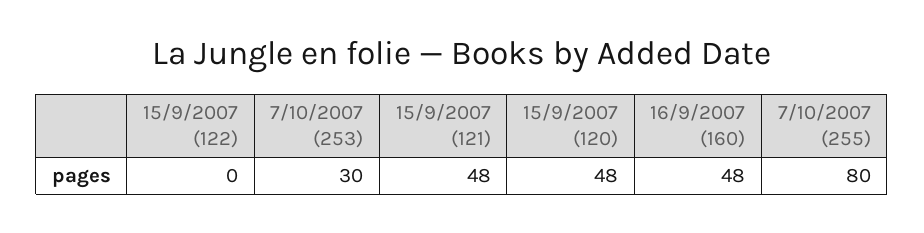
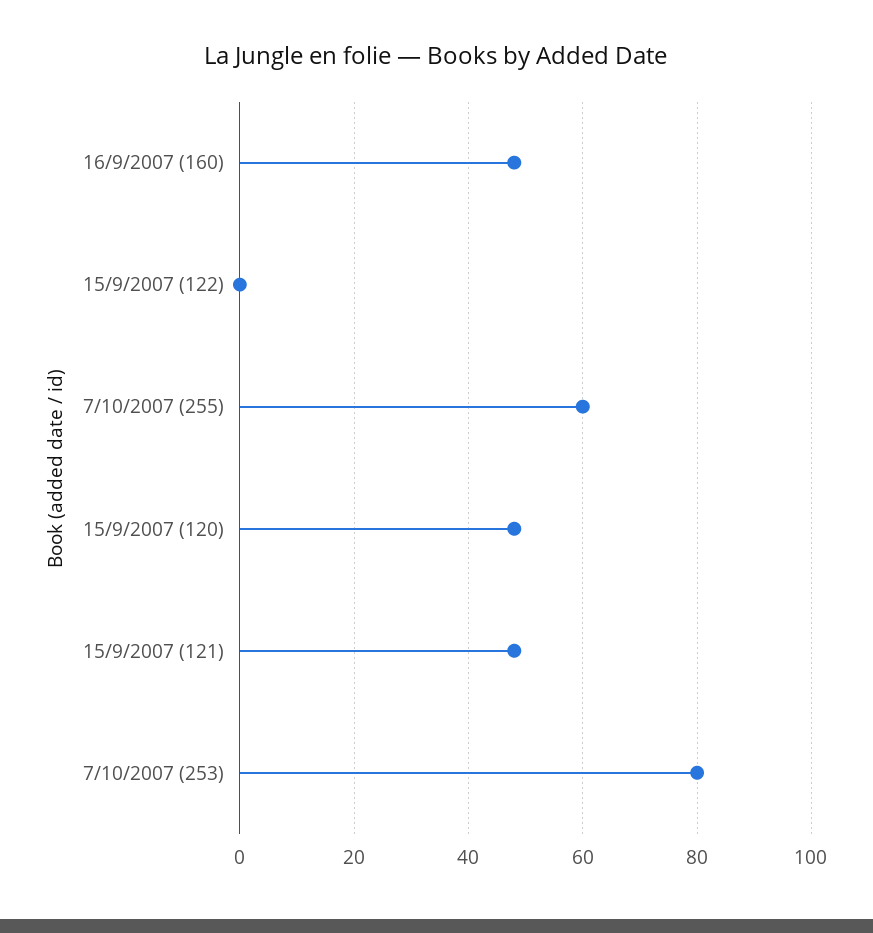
  {
    "15/9/2007 (122)": 0,
-   "7/10/2007 (253)": 30,
+   "7/10/2007 (253)": 80,
    "15/9/2007 (121)": 48,
    "15/9/2007 (120)": 48,
    "16/9/2007 (160)": 48,
-   "7/10/2007 (255)": 80
+   "7/10/2007 (255)": 60
  }

